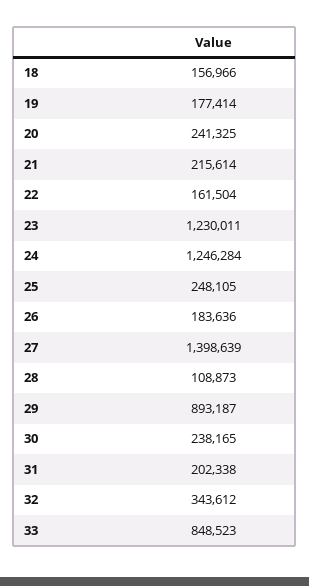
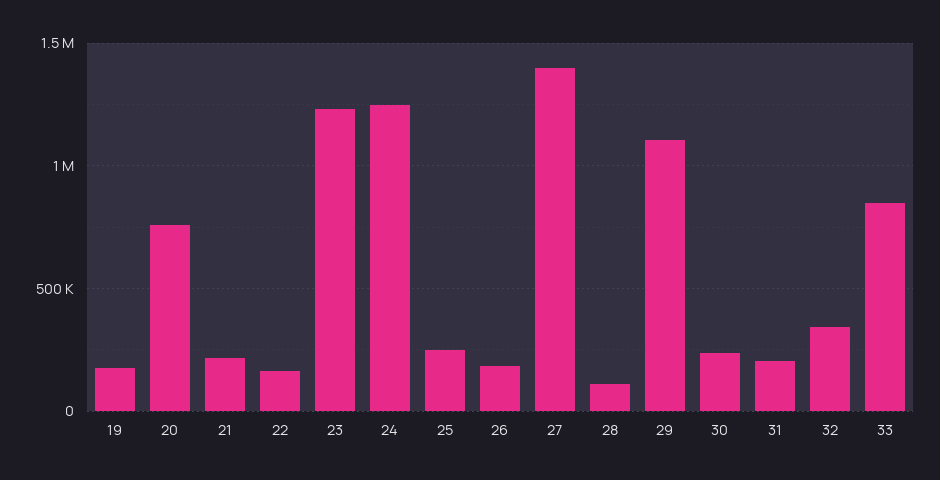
  {
-   "18": 156966,
    "19": 177414,
-   "20": 241325,
+   "20": 750000,
    "21": 215614,
    "22": 161504,
    "23": 1230011,
    "24": 1246284,
    "25": 248105,
    "26": 183636,
    "27": 1398639,
    "28": 108873,
-   "29": 893187,
+   "29": 1100000,
    "30": 238165,
    "31": 202338,
    "32": 343612,
    "33": 848523
  }

